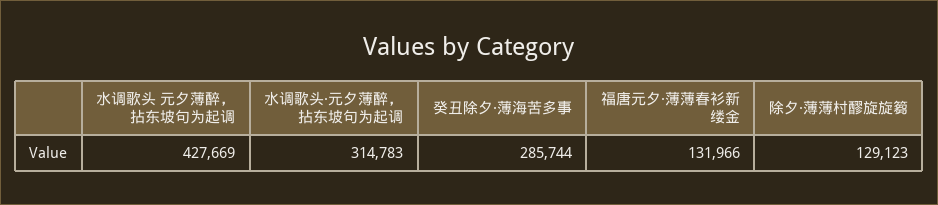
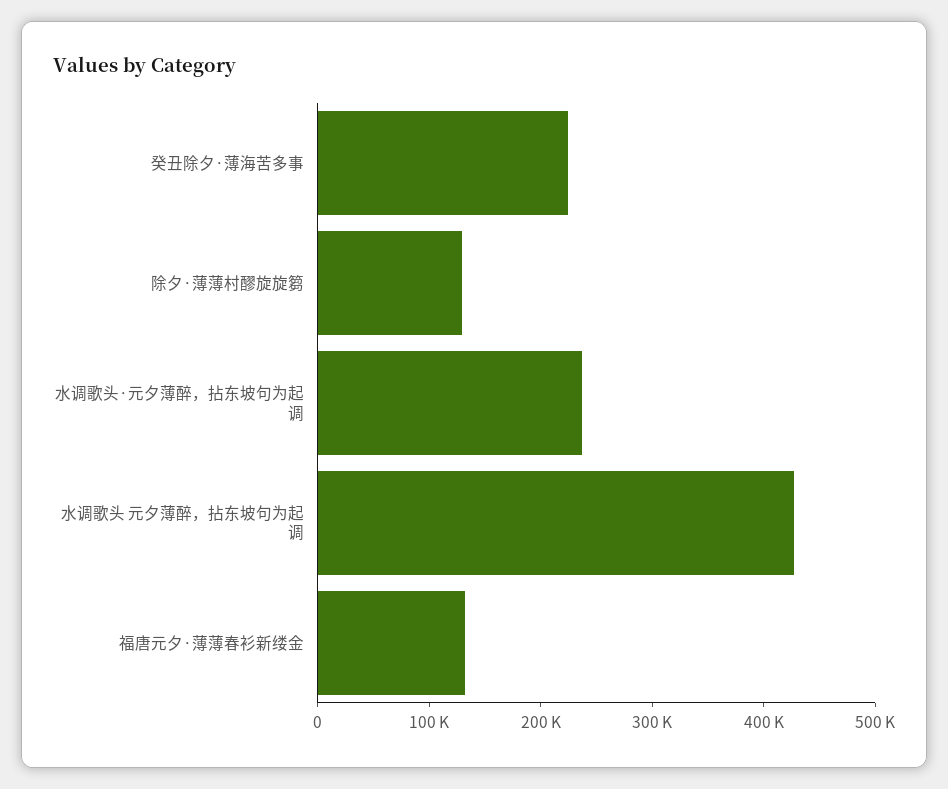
  {
    "水调歌头 元夕薄醉，拈东坡句为起调": 427669,
-   "水调歌头·元夕薄醉，拈东坡句为起调": 314783,
+   "水调歌头·元夕薄醉，拈东坡句为起调": 240000,
-   "癸丑除夕·薄海苦多事": 285744,
+   "癸丑除夕·薄海苦多事": 220000,
    "福唐元夕·薄薄春衫新缕金": 131966,
    "除夕·薄薄村醪旋旋篘": 129123
  }

